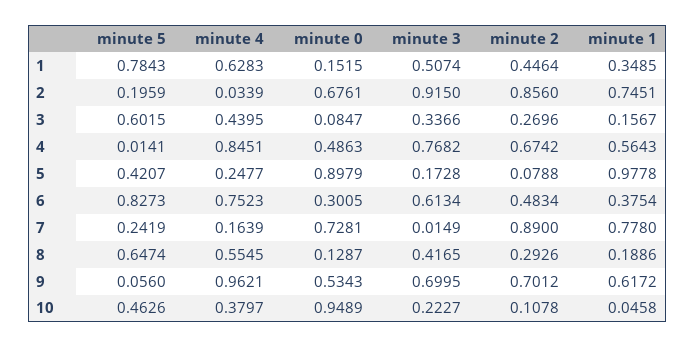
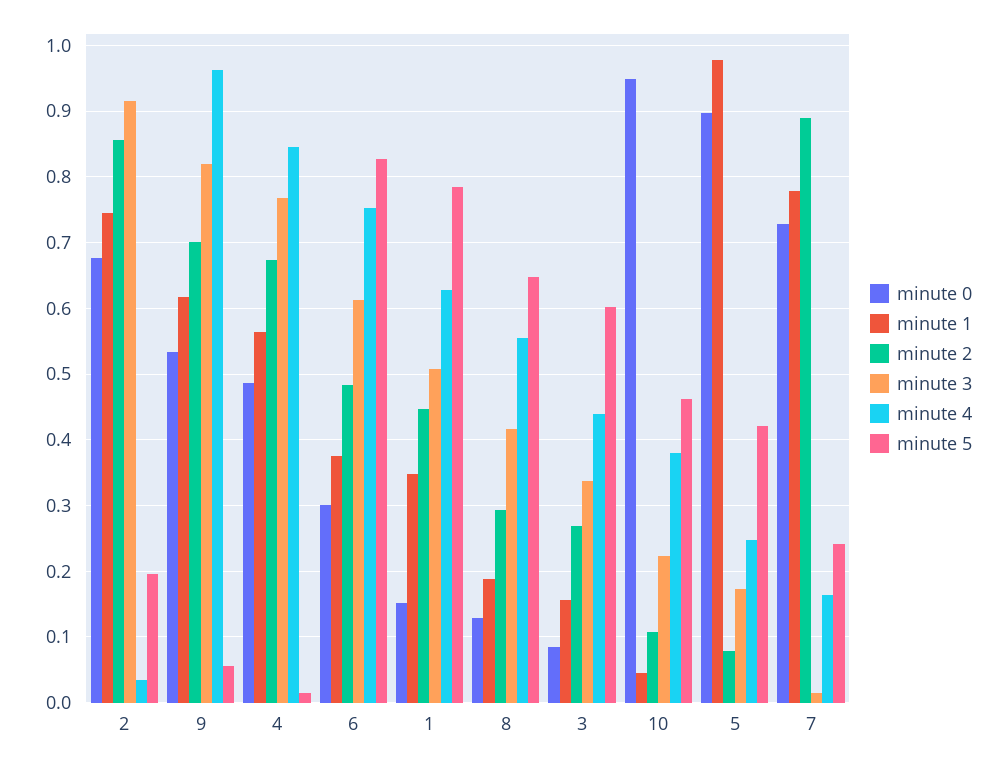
  {
    "minute 5": {
      "1": 0.7843,
      "2": 0.1959,
      "3": 0.6015,
      "4": 0.0141,
      "5": 0.4207,
      "6": 0.8273,
      "7": 0.2419,
      "8": 0.6474,
      "9": 0.056,
      "10": 0.4626
    },
    "minute 4": {
      "1": 0.6283,
      "2": 0.0339,
      "3": 0.4395,
      "4": 0.8451,
      "5": 0.2477,
      "6": 0.7523,
      "7": 0.1639,
      "8": 0.5545,
      "9": 0.9621,
      "10": 0.3797
    },
    "minute 0": {
      "1": 0.1515,
      "2": 0.6761,
      "3": 0.0847,
      "4": 0.4863,
      "5": 0.8979,
      "6": 0.3005,
      "7": 0.7281,
      "8": 0.1287,
      "9": 0.5343,
      "10": 0.9489
    },
    "minute 3": {
      "1": 0.5074,
      "2": 0.915,
      "3": 0.3366,
      "4": 0.7682,
      "5": 0.1728,
      "6": 0.6134,
      "7": 0.0149,
      "8": 0.4165,
-     "9": 0.6995,
+     "9": 0.82,
      "10": 0.2227
    },
    "minute 2": {
      "1": 0.4464,
      "2": 0.856,
      "3": 0.2696,
      "4": 0.6742,
      "5": 0.0788,
      "6": 0.4834,
      "7": 0.89,
      "8": 0.2926,
      "9": 0.7012,
      "10": 0.1078
    },
    "minute 1": {
      "1": 0.3485,
      "2": 0.7451,
      "3": 0.1567,
      "4": 0.5643,
      "5": 0.9778,
      "6": 0.3754,
      "7": 0.778,
      "8": 0.1886,
      "9": 0.6172,
      "10": 0.0458
    }
  }

